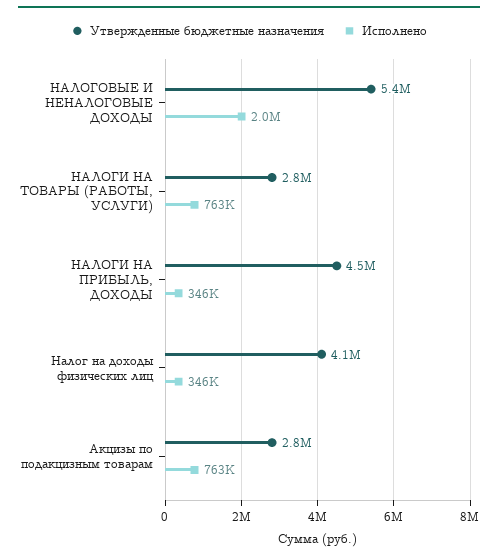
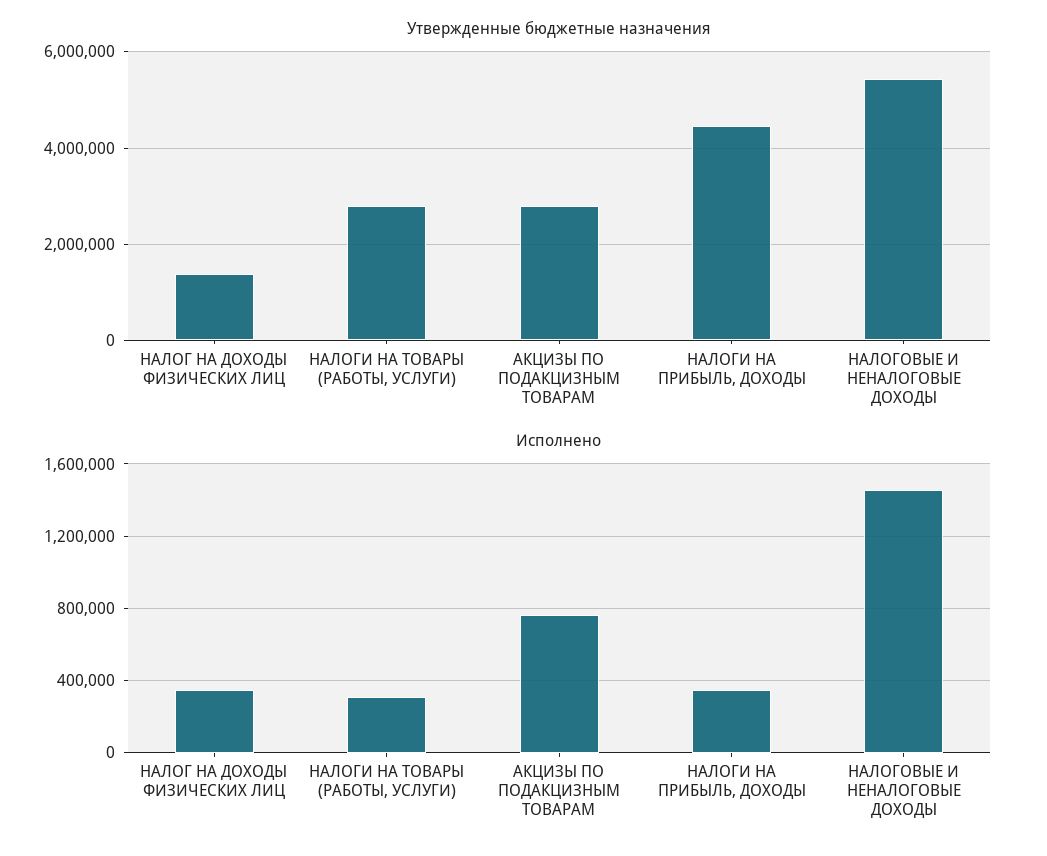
  {
    "Утвержденные бюджетные назначения": {
      "НАЛОГОВЫЕ И НЕНАЛОГОВЫЕ ДОХОДЫ": 5400000,
      "НАЛОГИ НА ТОВАРЫ (РАБОТЫ, УСЛУГИ)": 2800000,
      "НАЛОГИ НА ПРИБЫЛЬ, ДОХОДЫ": 4500000,
-     "Налог на доходы физических лиц": 4100000,
+     "Налог на доходы физических лиц": 1400000,
      "Акцизы по подакцизным товарам": 2800000
    },
    "Исполнено": {
-     "НАЛОГОВЫЕ И НЕНАЛОГОВЫЕ ДОХОДЫ": 2000000,
+     "НАЛОГОВЫЕ И НЕНАЛОГОВЫЕ ДОХОДЫ": 1450000,
-     "НАЛОГИ НА ТОВАРЫ (РАБОТЫ, УСЛУГИ)": 763000,
+     "НАЛОГИ НА ТОВАРЫ (РАБОТЫ, УСЛУГИ)": 300000,
      "НАЛОГИ НА ПРИБЫЛЬ, ДОХОДЫ": 346000,
      "Налог на доходы физических лиц": 346000,
      "Акцизы по подакцизным товарам": 763000
    }
  }

